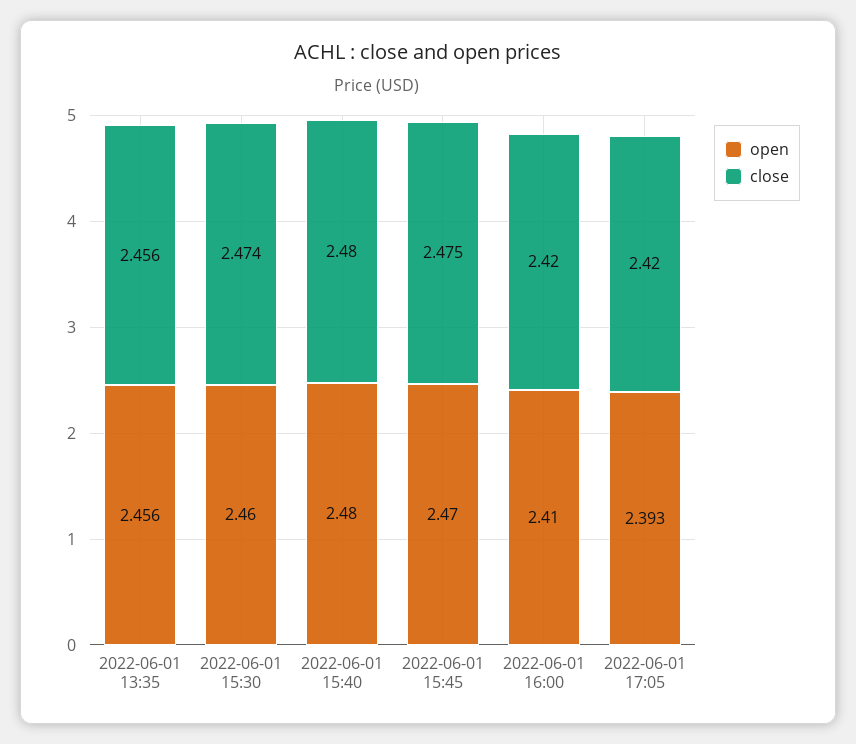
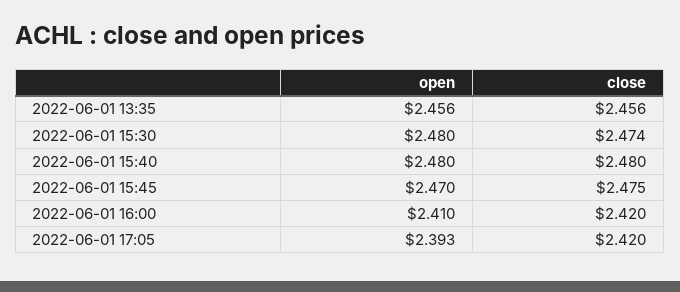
  {
    "open": {
      "2022-06-01 13:35": 2.456,
-     "2022-06-01 15:30": 2.46,
+     "2022-06-01 15:30": 2.48,
      "2022-06-01 15:40": 2.48,
      "2022-06-01 15:45": 2.47,
      "2022-06-01 16:00": 2.41,
      "2022-06-01 17:05": 2.393
    },
    "close": {
      "2022-06-01 13:35": 2.456,
      "2022-06-01 15:30": 2.474,
      "2022-06-01 15:40": 2.48,
      "2022-06-01 15:45": 2.475,
      "2022-06-01 16:00": 2.42,
      "2022-06-01 17:05": 2.42
    }
  }

